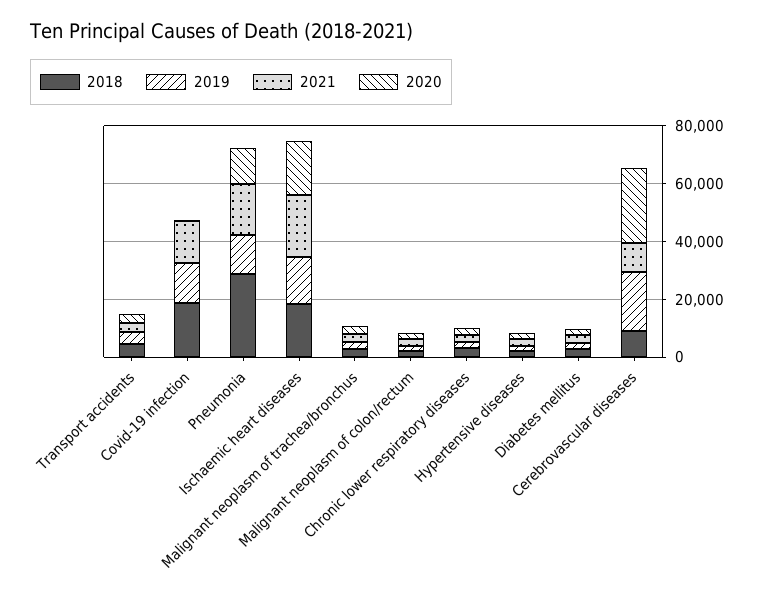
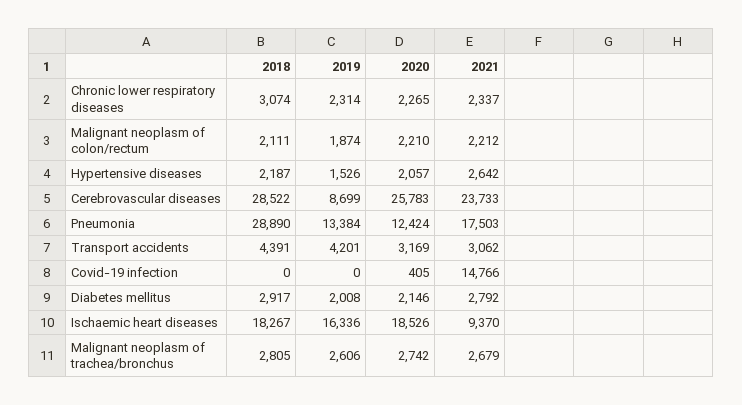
  {
    "2018": {
      "Transport accidents": 4391,
-     "Covid-19 infection": 20000,
+     "Covid-19 infection": 0,
      "Pneumonia": 28890,
      "Ischaemic heart diseases": 18267,
      "Malignant neoplasm of trachea/bronchus": 2805,
      "Malignant neoplasm of colon/rectum": 2111,
      "Chronic lower respiratory diseases": 3074,
      "Hypertensive diseases": 2187,
      "Diabetes mellitus": 2917,
-     "Cerebrovascular diseases": 10000
+     "Cerebrovascular diseases": 28522
    },
    "2019": {
      "Transport accidents": 4201,
-     "Covid-19 infection": 15000,
+     "Covid-19 infection": 0,
      "Pneumonia": 13384,
      "Ischaemic heart diseases": 16336,
      "Malignant neoplasm of trachea/bronchus": 2606,
      "Malignant neoplasm of colon/rectum": 1874,
      "Chronic lower respiratory diseases": 2314,
      "Hypertensive diseases": 1526,
      "Diabetes mellitus": 2008,
-     "Cerebrovascular diseases": 20000
+     "Cerebrovascular diseases": 8699
    },
    "2021": {
      "Transport accidents": 3062,
      "Covid-19 infection": 14766,
      "Pneumonia": 17503,
-     "Ischaemic heart diseases": 20000,
+     "Ischaemic heart diseases": 9370,
      "Malignant neoplasm of trachea/bronchus": 2679,
      "Malignant neoplasm of colon/rectum": 2212,
      "Chronic lower respiratory diseases": 2337,
      "Hypertensive diseases": 2642,
      "Diabetes mellitus": 2792,
-     "Cerebrovascular diseases": 10000
+     "Cerebrovascular diseases": 23733
    },
    "2020": {
      "Transport accidents": 3169,
      "Covid-19 infection": 405,
      "Pneumonia": 12424,
      "Ischaemic heart diseases": 18526,
      "Malignant neoplasm of trachea/bronchus": 2742,
      "Malignant neoplasm of colon/rectum": 2210,
      "Chronic lower respiratory diseases": 2265,
      "Hypertensive diseases": 2057,
      "Diabetes mellitus": 2146,
      "Cerebrovascular diseases": 25783
    }
  }

